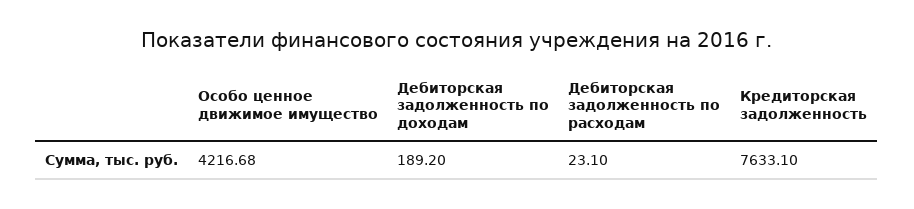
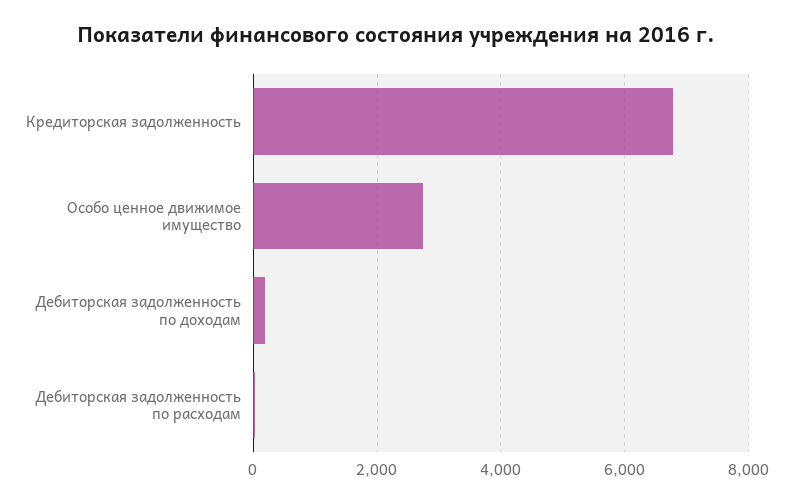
  {
-   "Особо ценное движимое имущество": 4216.68,
+   "Особо ценное движимое имущество": 2800,
    "Дебиторская задолженность по доходам": 189.2,
    "Дебиторская задолженность по расходам": 23.1,
-   "Кредиторская задолженность": 7633.1
+   "Кредиторская задолженность": 6800
  }

